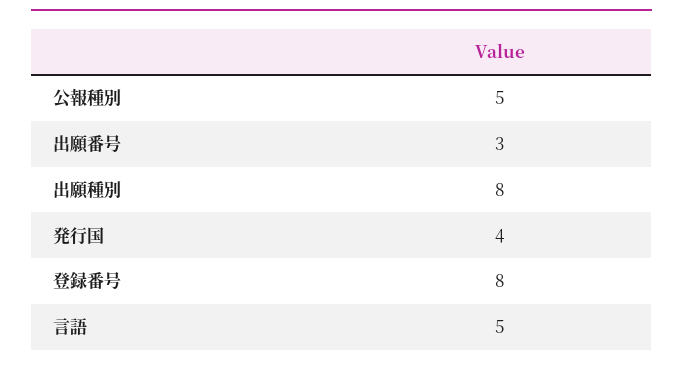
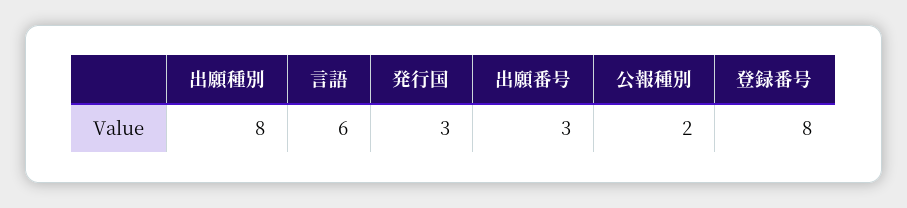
  {
-   "公報種別": 5,
+   "公報種別": 2,
    "出願番号": 3,
    "出願種別": 8,
-   "発行国": 4,
+   "発行国": 3,
    "登録番号": 8,
-   "言語": 5
+   "言語": 6
  }

